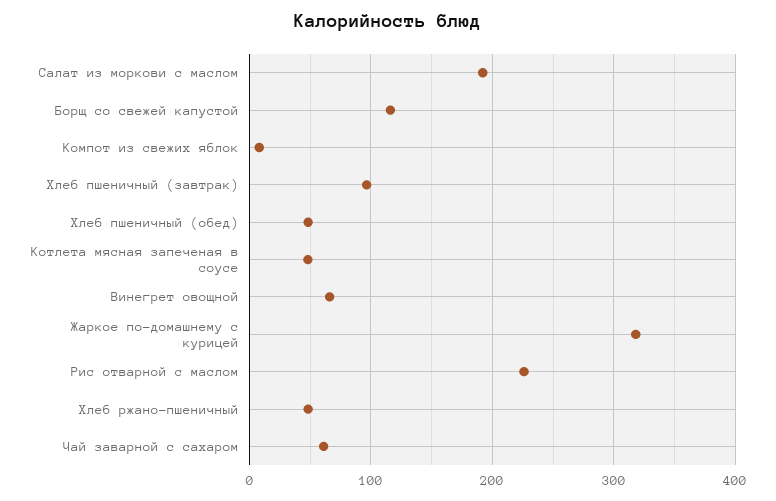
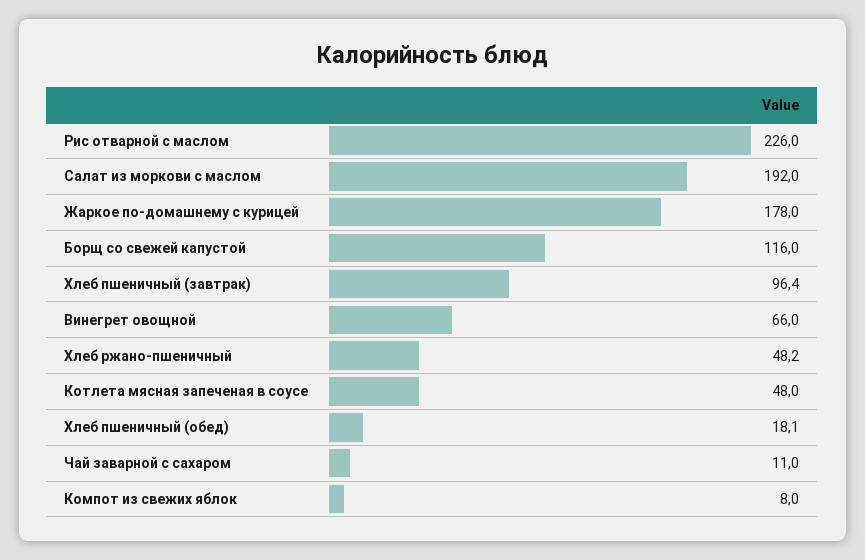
  {
    "Салат из моркови с маслом": 192,
    "Борщ со свежей капустой": 116,
    "Компот из свежих яблок": 8,
    "Хлеб пшеничный (завтрак)": 96.4,
-   "Хлеб пшеничный (обед)": 50,
+   "Хлеб пшеничный (обед)": 18.1,
    "Котлета мясная запеченая в соусе": 48,
    "Винегрет овощной": 66,
-   "Жаркое по-домашнему с курицей": 320,
+   "Жаркое по-домашнему с курицей": 178,
    "Рис отварной с маслом": 226,
    "Хлеб ржано-пшеничный": 48.2,
-   "Чай заварной с сахаром": 60
+   "Чай заварной с сахаром": 11
  }

